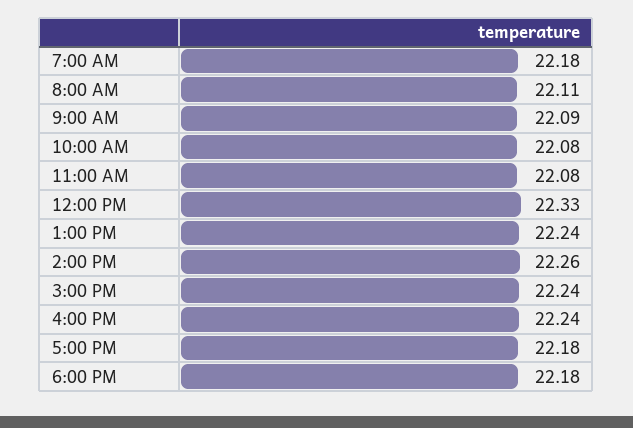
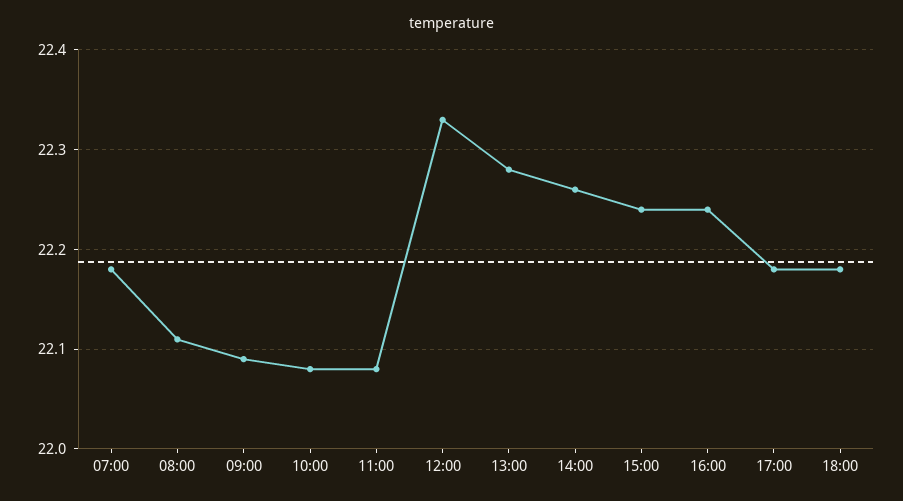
  {
    "7:00 AM": 22.18,
    "8:00 AM": 22.11,
    "9:00 AM": 22.09,
    "10:00 AM": 22.08,
    "11:00 AM": 22.08,
    "12:00 PM": 22.33,
-   "1:00 PM": 22.24,
+   "1:00 PM": 22.28,
    "2:00 PM": 22.26,
    "3:00 PM": 22.24,
    "4:00 PM": 22.24,
    "5:00 PM": 22.18,
    "6:00 PM": 22.18
  }

